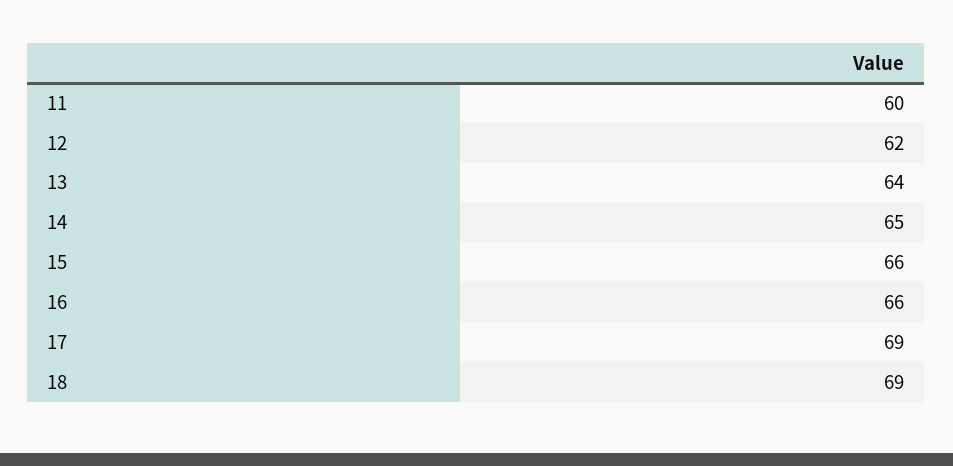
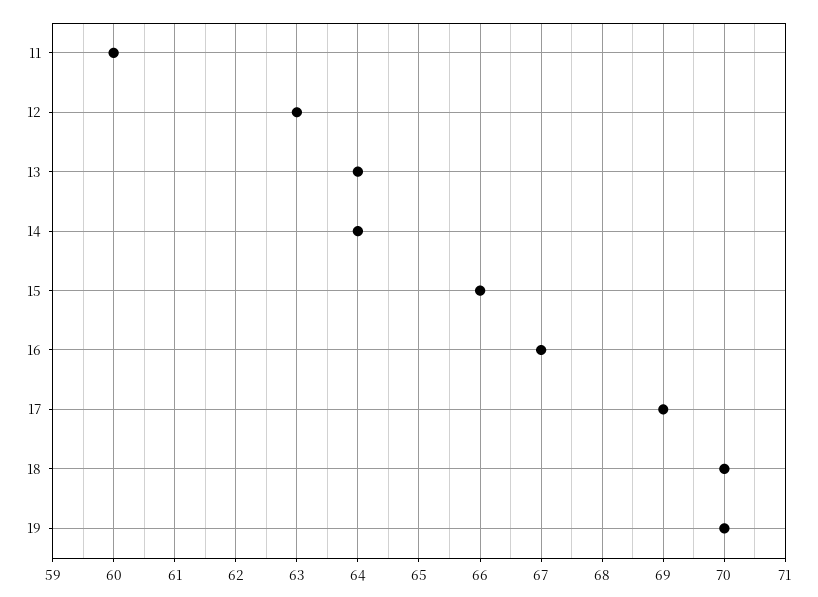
  {
    "11": 60,
-   "12": 62,
+   "12": 63,
    "13": 64,
-   "14": 65,
+   "14": 64,
    "15": 66,
-   "16": 66,
+   "16": 67,
    "17": 69,
-   "18": 69
+   "18": 70,
+   "19": 70
  }

